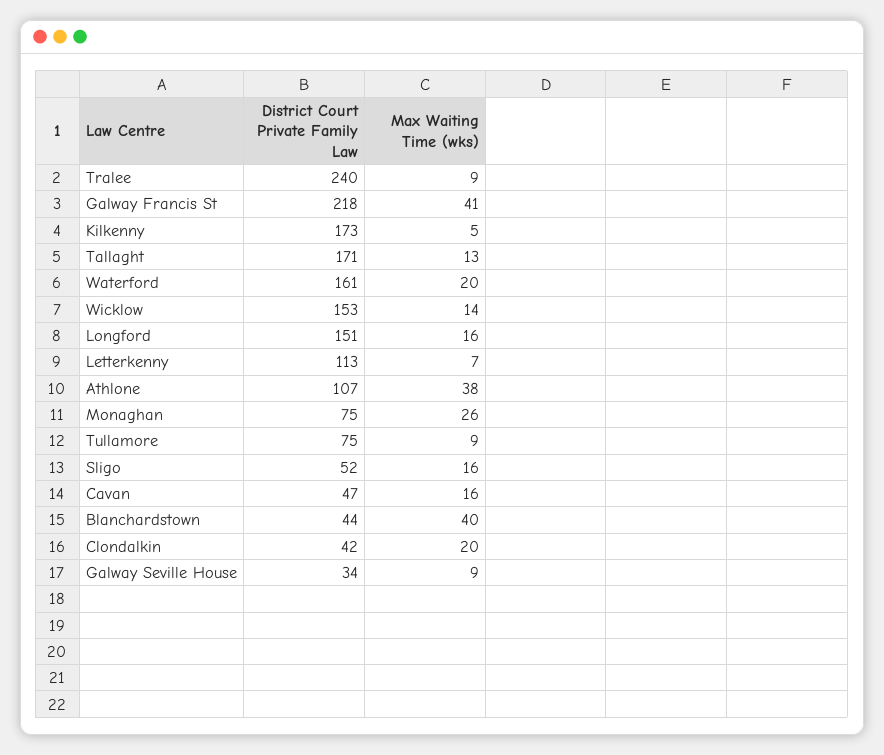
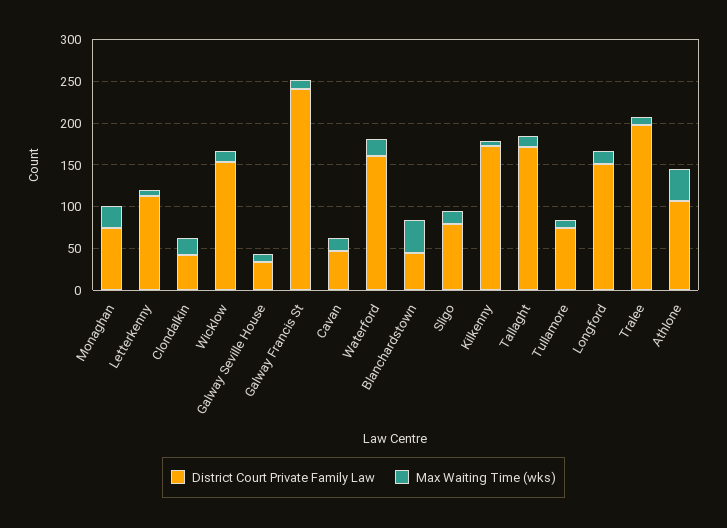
  {
    "District Court Private Family Law": {
-     "Tralee": 240,
+     "Tralee": 200,
-     "Galway Francis St": 218,
+     "Galway Francis St": 240,
      "Kilkenny": 173,
      "Tallaght": 171,
      "Waterford": 161,
      "Wicklow": 153,
      "Longford": 151,
      "Letterkenny": 113,
      "Athlone": 107,
      "Monaghan": 75,
      "Tullamore": 75,
-     "Sligo": 52,
+     "Sligo": 80,
      "Cavan": 47,
      "Blanchardstown": 44,
      "Clondalkin": 42,
      "Galway Seville House": 34
    },
    "Max Waiting Time (wks)": {
      "Tralee": 9,
-     "Galway Francis St": 41,
+     "Galway Francis St": 10,
      "Kilkenny": 5,
      "Tallaght": 13,
      "Waterford": 20,
      "Wicklow": 14,
      "Longford": 16,
      "Letterkenny": 7,
      "Athlone": 38,
      "Monaghan": 26,
      "Tullamore": 9,
      "Sligo": 16,
      "Cavan": 16,
      "Blanchardstown": 40,
      "Clondalkin": 20,
      "Galway Seville House": 9
    }
  }

